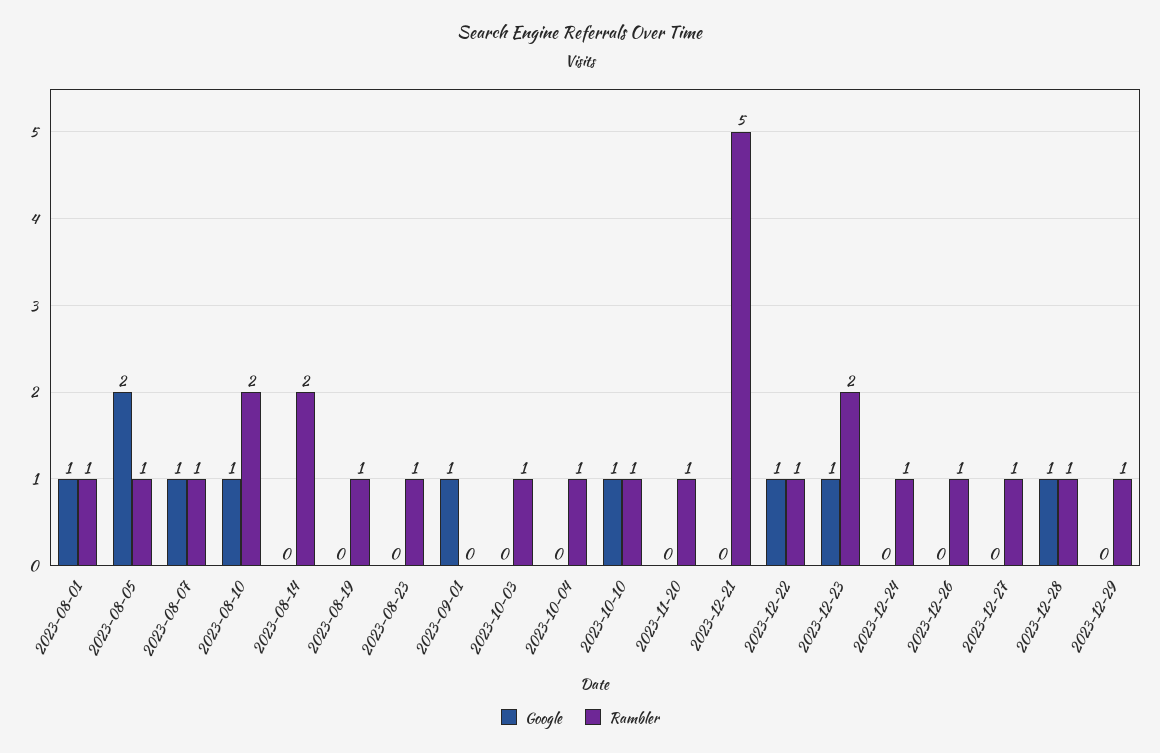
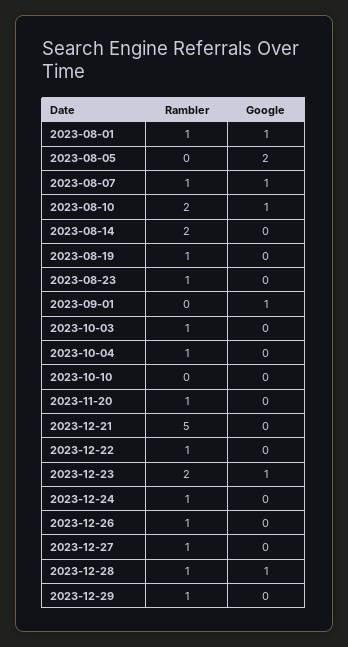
  {
    "Google": {
      "2023-08-01": 1,
      "2023-08-05": 2,
      "2023-08-07": 1,
      "2023-08-10": 1,
      "2023-08-14": 0,
      "2023-08-19": 0,
      "2023-08-23": 0,
      "2023-09-01": 1,
      "2023-10-03": 0,
      "2023-10-04": 0,
-     "2023-10-10": 1,
+     "2023-10-10": 0,
      "2023-11-20": 0,
      "2023-12-21": 0,
-     "2023-12-22": 1,
+     "2023-12-22": 0,
      "2023-12-23": 1,
      "2023-12-24": 0,
      "2023-12-26": 0,
      "2023-12-27": 0,
      "2023-12-28": 1,
      "2023-12-29": 0
    },
    "Rambler": {
      "2023-08-01": 1,
-     "2023-08-05": 1,
+     "2023-08-05": 0,
      "2023-08-07": 1,
      "2023-08-10": 2,
      "2023-08-14": 2,
      "2023-08-19": 1,
      "2023-08-23": 1,
      "2023-09-01": 0,
      "2023-10-03": 1,
      "2023-10-04": 1,
-     "2023-10-10": 1,
+     "2023-10-10": 0,
      "2023-11-20": 1,
      "2023-12-21": 5,
      "2023-12-22": 1,
      "2023-12-23": 2,
      "2023-12-24": 1,
      "2023-12-26": 1,
      "2023-12-27": 1,
      "2023-12-28": 1,
      "2023-12-29": 1
    }
  }

